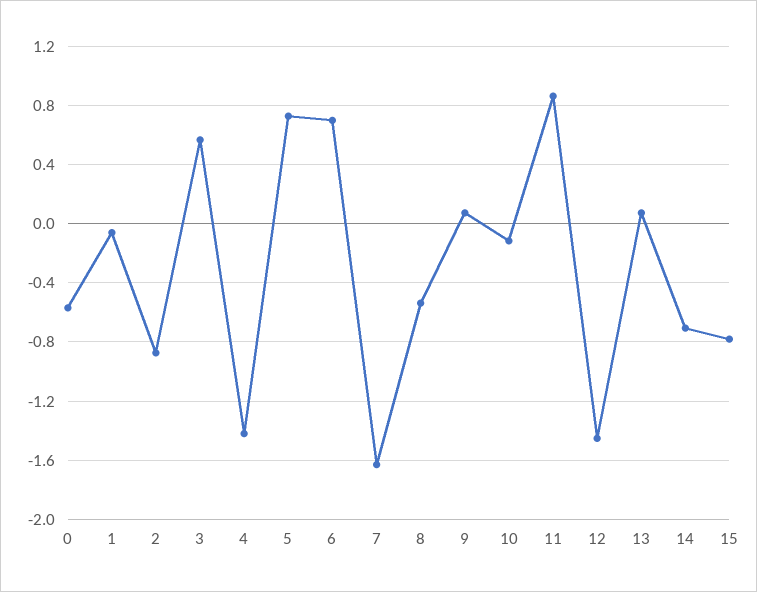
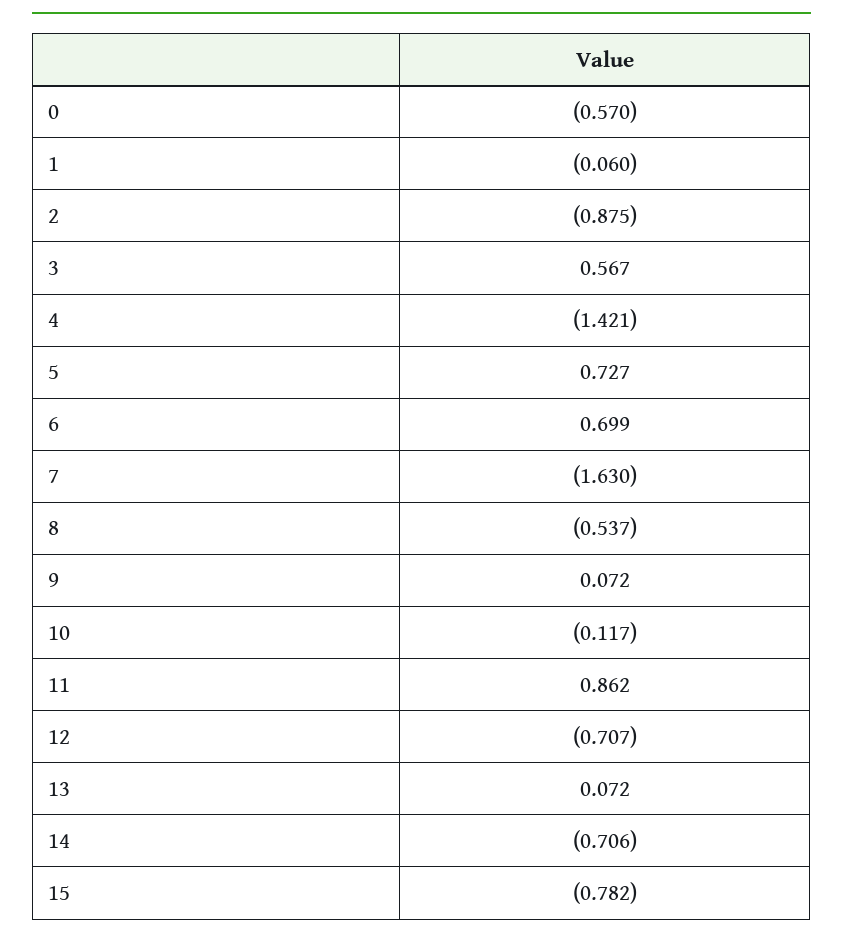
  {
    "0": -0.57,
    "1": -0.06,
    "2": -0.875,
    "3": 0.567,
    "4": -1.421,
    "5": 0.727,
    "6": 0.699,
    "7": -1.63,
    "8": -0.537,
    "9": 0.072,
    "10": -0.117,
    "11": 0.862,
-   "12": -1.45,
+   "12": -0.707,
    "13": 0.072,
    "14": -0.706,
    "15": -0.782
  }

